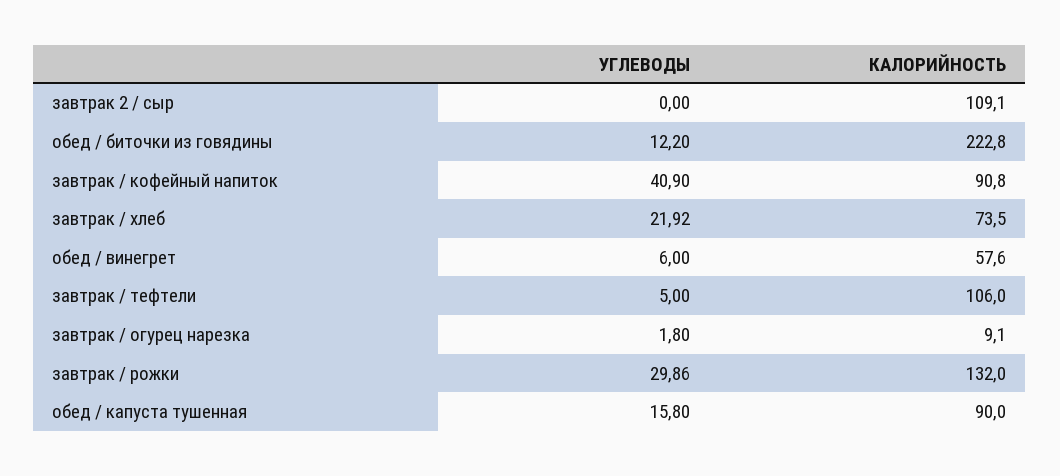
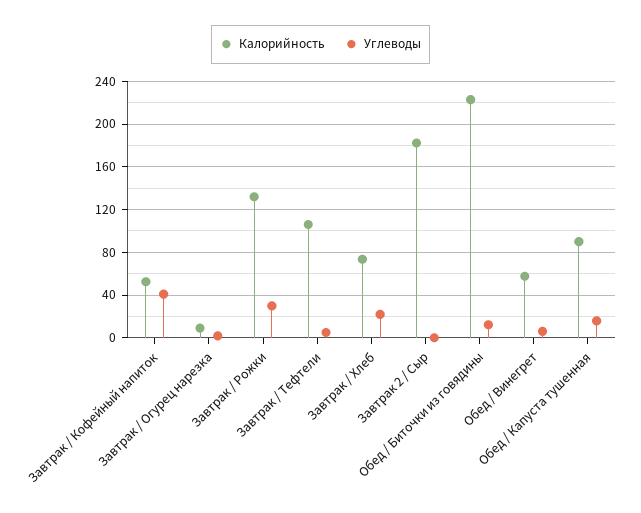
  {
    "УГЛЕВОДЫ": {
      "завтрак 2 / сыр": 0,
      "обед / биточки из говядины": 12.2,
      "завтрак / кофейный напиток": 40.9,
      "завтрак / хлеб": 21.92,
      "обед / винегрет": 6,
      "завтрак / тефтели": 5,
      "завтрак / огурец нарезка": 1.8,
      "завтрак / рожки": 29.86,
      "обед / капуста тушенная": 15.8
    },
    "КАЛОРИЙНОСТЬ": {
-     "завтрак 2 / сыр": 109.1,
+     "завтрак 2 / сыр": 180,
      "обед / биточки из говядины": 222.8,
-     "завтрак / кофейный напиток": 90.8,
+     "завтрак / кофейный напиток": 50,
      "завтрак / хлеб": 73.5,
      "обед / винегрет": 57.6,
      "завтрак / тефтели": 106,
      "завтрак / огурец нарезка": 9.1,
      "завтрак / рожки": 132,
      "обед / капуста тушенная": 90
    }
  }

